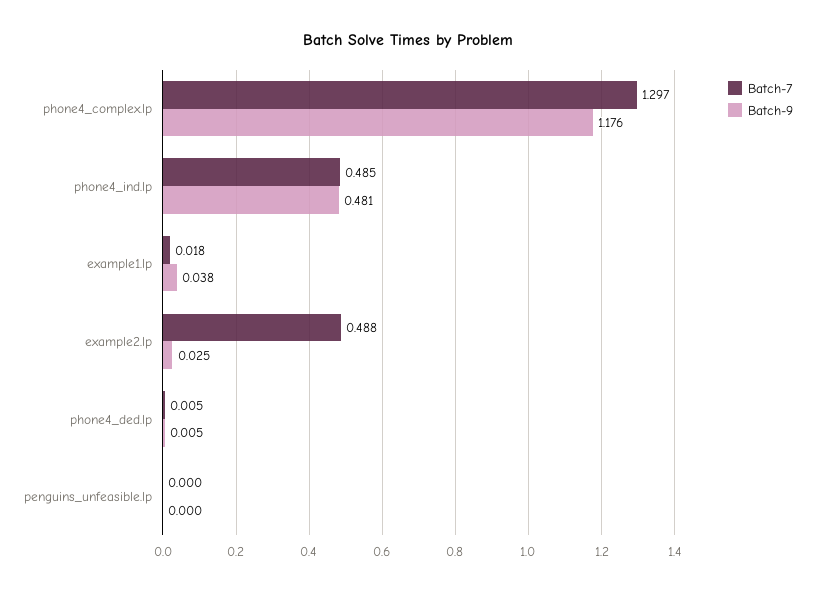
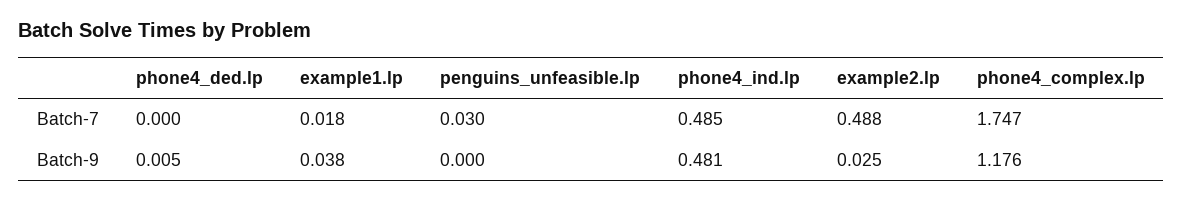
  {
    "Batch-7": {
-     "phone4_complex.lp": 1.297,
+     "phone4_complex.lp": 1.747,
      "phone4_ind.lp": 0.485,
      "example1.lp": 0.018,
      "example2.lp": 0.488,
-     "phone4_ded.lp": 0.005,
+     "phone4_ded.lp": 0,
-     "penguins_unfeasible.lp": 0
+     "penguins_unfeasible.lp": 0.03
    },
    "Batch-9": {
      "phone4_complex.lp": 1.176,
      "phone4_ind.lp": 0.481,
      "example1.lp": 0.038,
      "example2.lp": 0.025,
      "phone4_ded.lp": 0.005,
      "penguins_unfeasible.lp": 0
    }
  }

